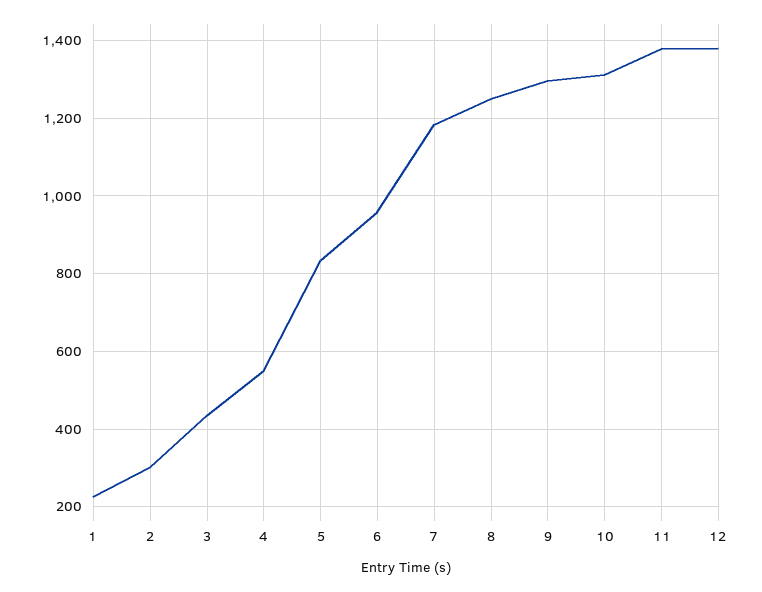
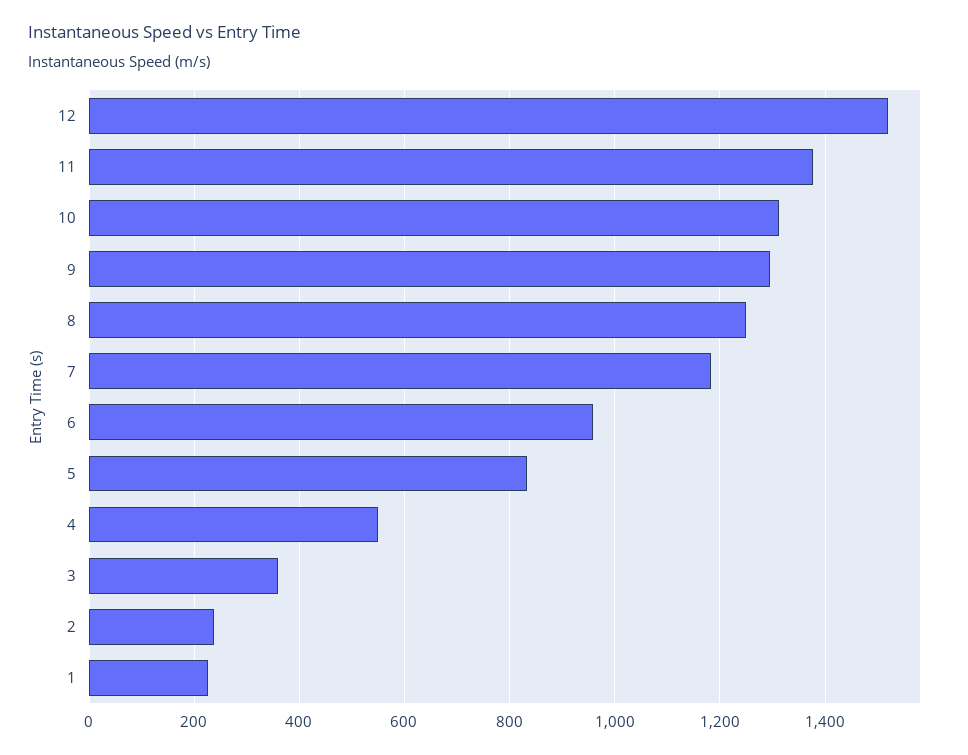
  {
    "1": 220,
-   "2": 300,
+   "2": 240,
-   "3": 440,
+   "3": 360,
    "4": 560,
    "5": 840,
    "6": 960,
    "7": 1180,
    "8": 1260,
    "9": 1300,
    "10": 1320,
    "11": 1380,
-   "12": 1380
+   "12": 1520
  }

